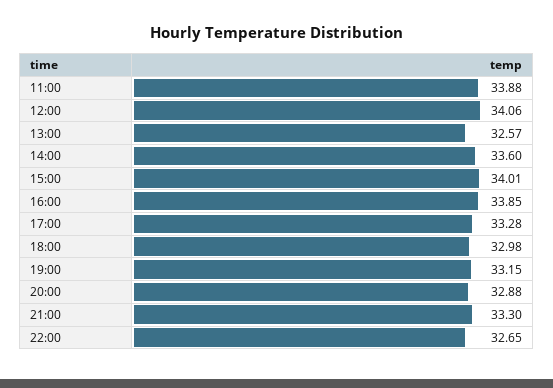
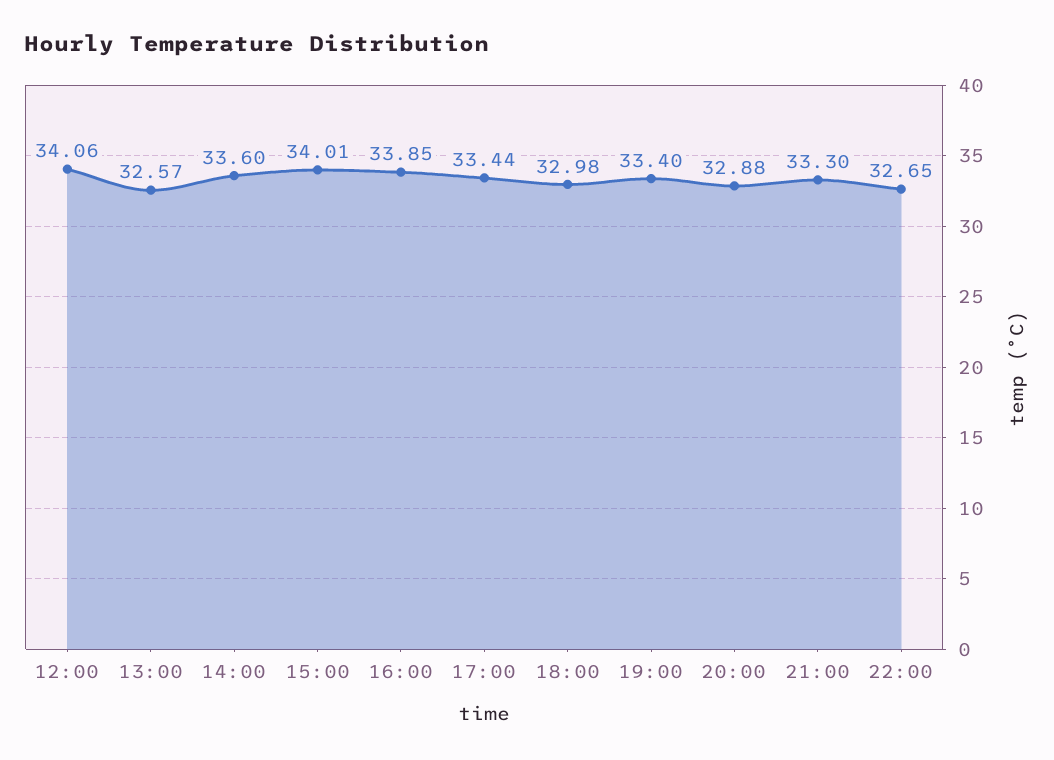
  {
-   "11:00": 33.88,
    "12:00": 34.06,
    "13:00": 32.57,
    "14:00": 33.6,
    "15:00": 34.01,
    "16:00": 33.85,
-   "17:00": 33.28,
+   "17:00": 33.44,
    "18:00": 32.98,
-   "19:00": 33.15,
+   "19:00": 33.4,
    "20:00": 32.88,
    "21:00": 33.3,
    "22:00": 32.65
  }

